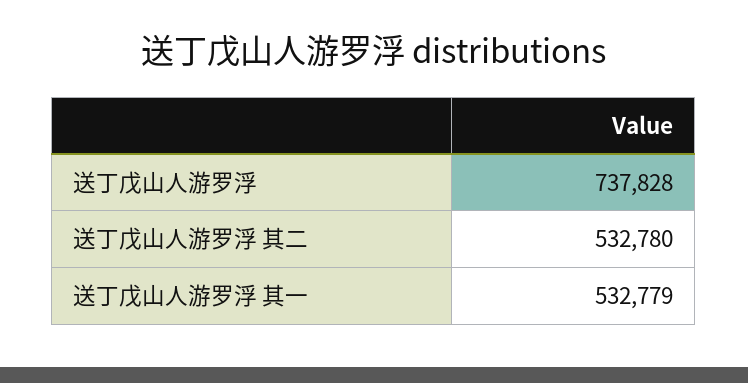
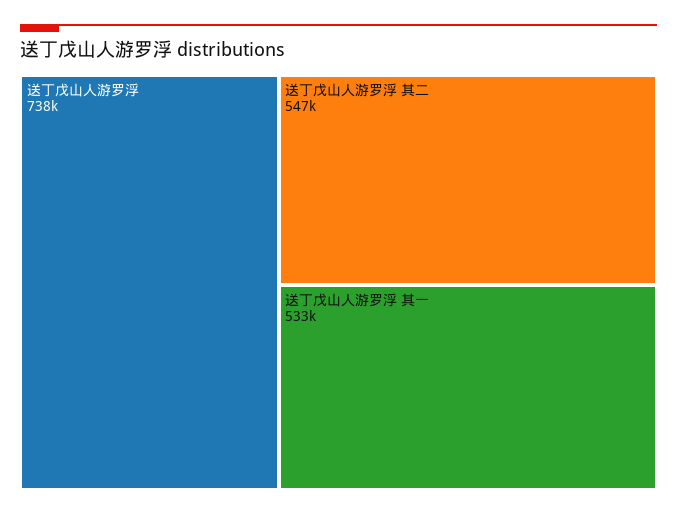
  {
    "送丁戊山人游罗浮": 737828,
-   "送丁戊山人游罗浮 其二": 532780,
+   "送丁戊山人游罗浮 其二": 547000,
    "送丁戊山人游罗浮 其一": 532779
  }

